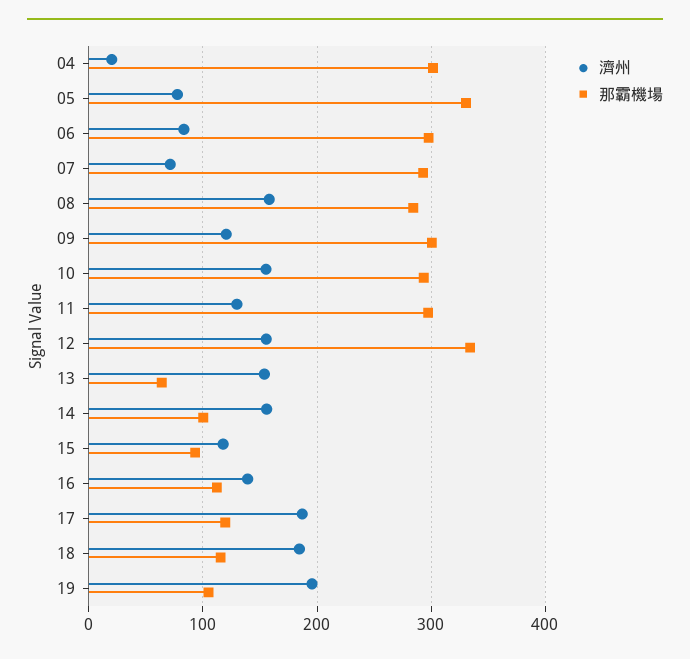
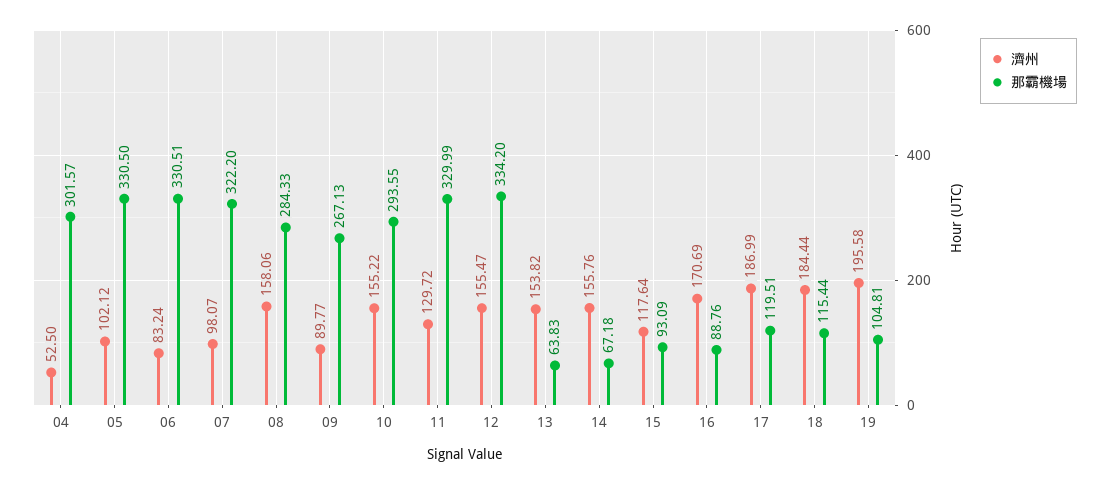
  {
    "濟州": {
-     "04": 20,
+     "04": 52.5,
-     "05": 80,
+     "05": 102.12,
      "06": 83.24,
-     "07": 70,
+     "07": 98.07,
      "08": 158.06,
-     "09": 120,
+     "09": 89.77,
      "10": 155.22,
      "11": 129.72,
      "12": 155.47,
      "13": 153.82,
      "14": 155.76,
      "15": 117.64,
-     "16": 140,
+     "16": 170.69,
      "17": 186.99,
      "18": 184.44,
      "19": 195.58
    },
    "那霸機場": {
      "04": 301.57,
      "05": 330.5,
-     "06": 300,
+     "06": 330.51,
-     "07": 290,
+     "07": 322.2,
      "08": 284.33,
-     "09": 300,
+     "09": 267.13,
      "10": 293.55,
-     "11": 300,
+     "11": 329.99,
      "12": 334.2,
      "13": 63.83,
-     "14": 100,
+     "14": 67.18,
      "15": 93.09,
-     "16": 110,
+     "16": 88.76,
      "17": 119.51,
      "18": 115.44,
      "19": 104.81
    }
  }

